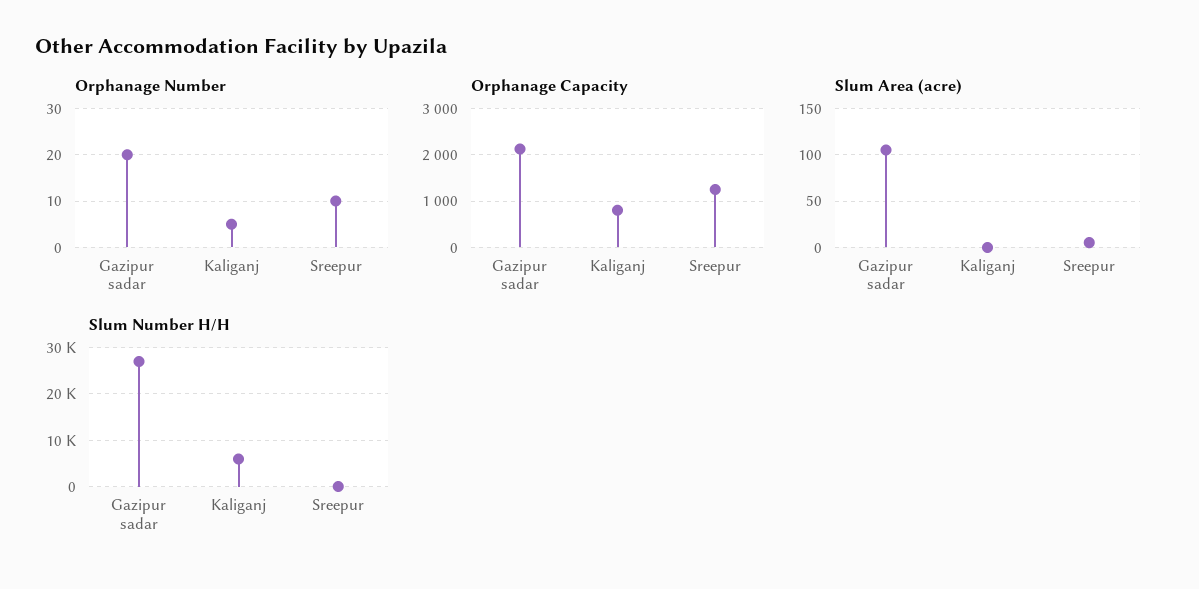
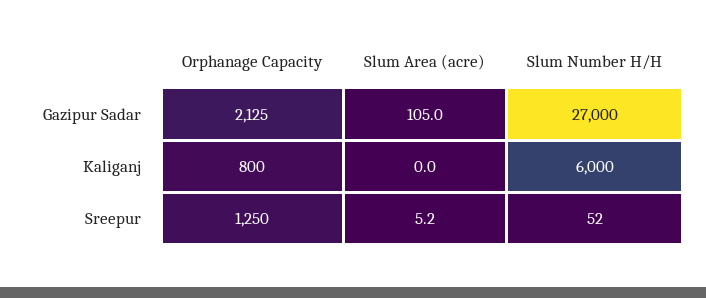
  {
-   "Orphanage Number": {
-     "Gazipur sadar": 20,
-     "Kaliganj": 5,
-     "Sreepur": 10
-   },
    "Orphanage Capacity": {
      "Gazipur sadar": 2125,
      "Kaliganj": 800,
      "Sreepur": 1250
    },
    "Slum Area (acre)": {
      "Gazipur sadar": 105,
      "Kaliganj": 0,
      "Sreepur": 5.2
    },
    "Slum Number H/H": {
      "Gazipur sadar": 27000,
      "Kaliganj": 6000,
      "Sreepur": 52
    }
  }

